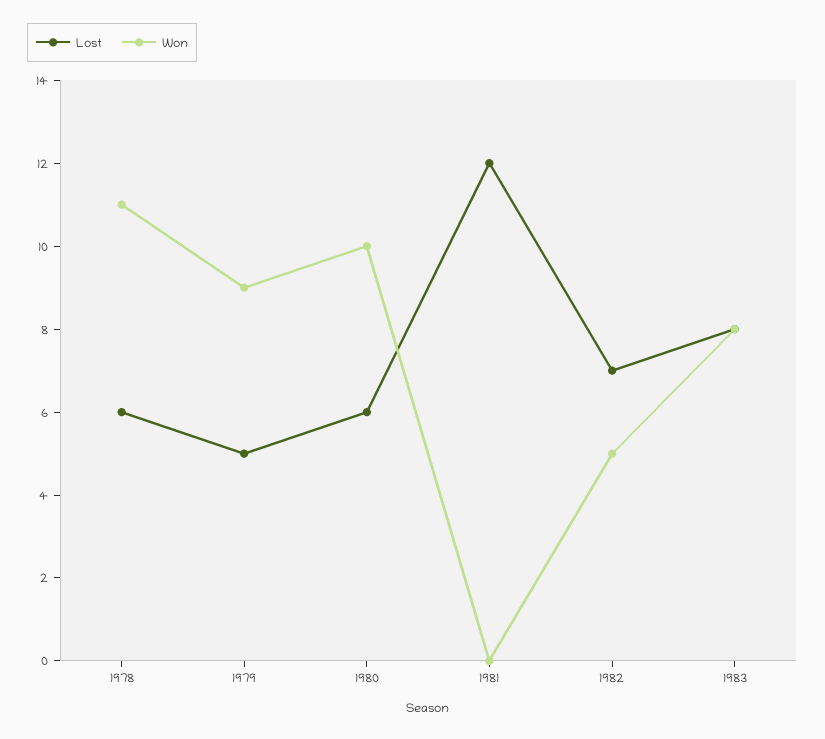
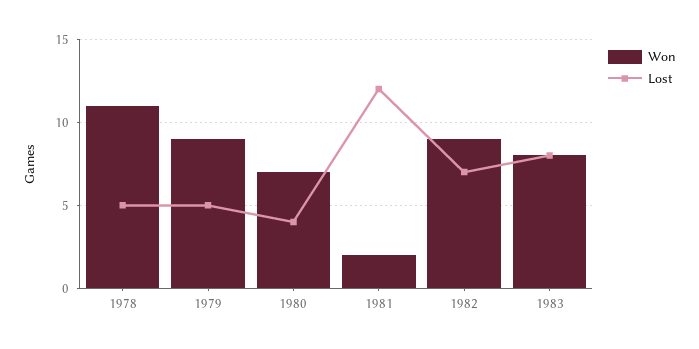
  {
    "Lost": {
-     "1978": 6,
+     "1978": 5,
      "1979": 5,
-     "1980": 6,
+     "1980": 4,
      "1981": 12,
      "1982": 7,
      "1983": 8
    },
    "Won": {
      "1978": 11,
      "1979": 9,
-     "1980": 10,
+     "1980": 7,
-     "1981": 0,
+     "1981": 2,
-     "1982": 5,
+     "1982": 9,
      "1983": 8
    }
  }

